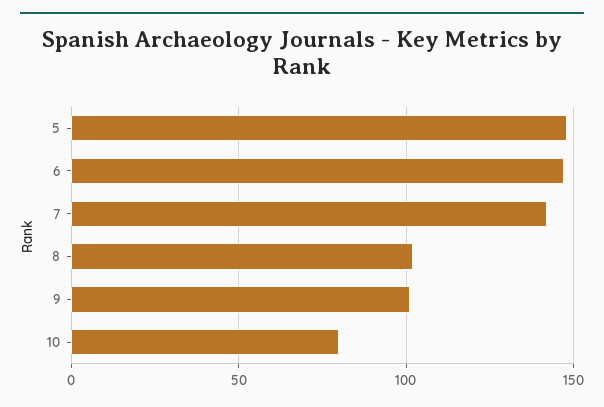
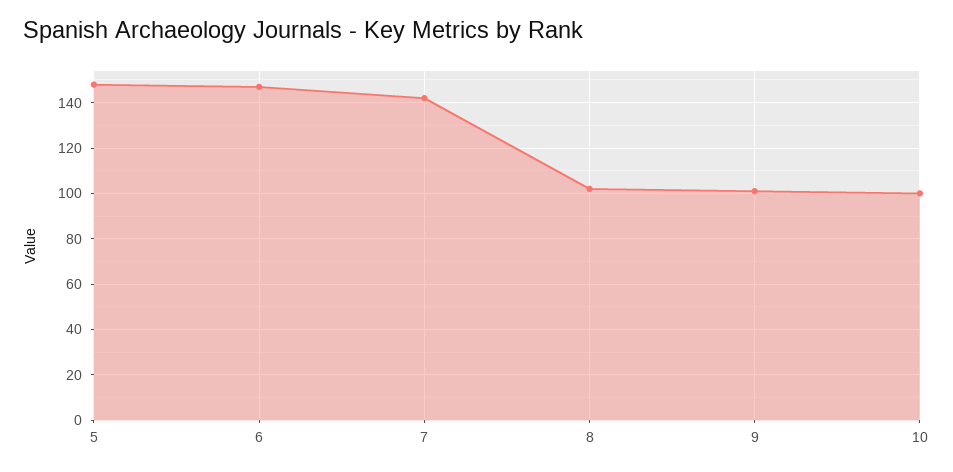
  {
    "5": 150,
    "6": 145,
    "7": 140,
    "8": 100,
    "9": 100,
-   "10": 80
+   "10": 100
  }

